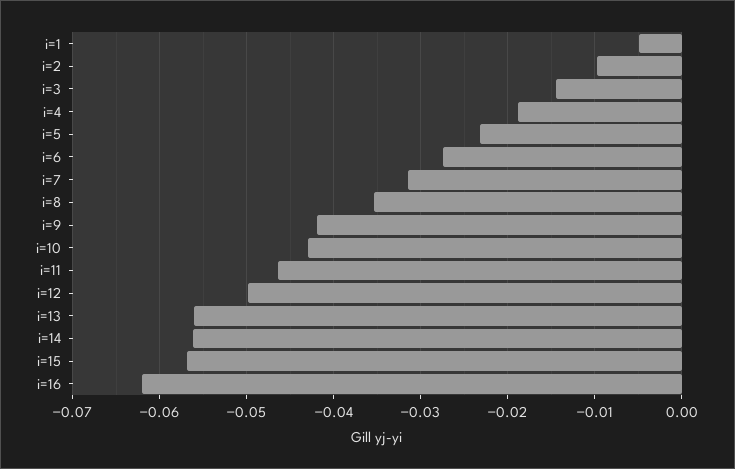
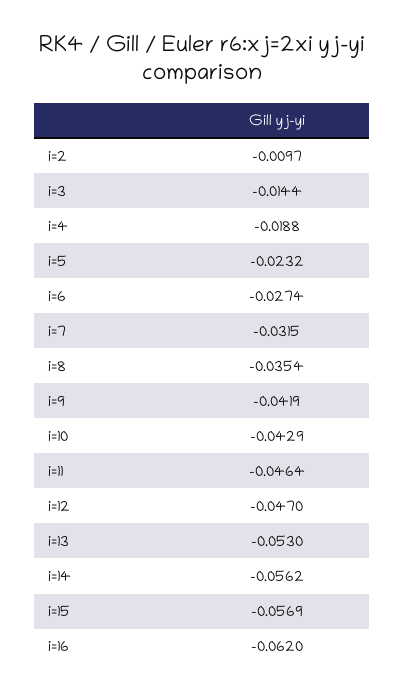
  {
-   "i=1": -0.005,
    "i=2": -0.0097,
    "i=3": -0.0144,
    "i=4": -0.0188,
    "i=5": -0.0232,
    "i=6": -0.0274,
    "i=7": -0.0315,
    "i=8": -0.0354,
    "i=9": -0.0419,
    "i=10": -0.0429,
    "i=11": -0.0464,
-   "i=12": -0.05,
+   "i=12": -0.047,
-   "i=13": -0.056,
+   "i=13": -0.053,
    "i=14": -0.0562,
    "i=15": -0.0569,
    "i=16": -0.062
  }

